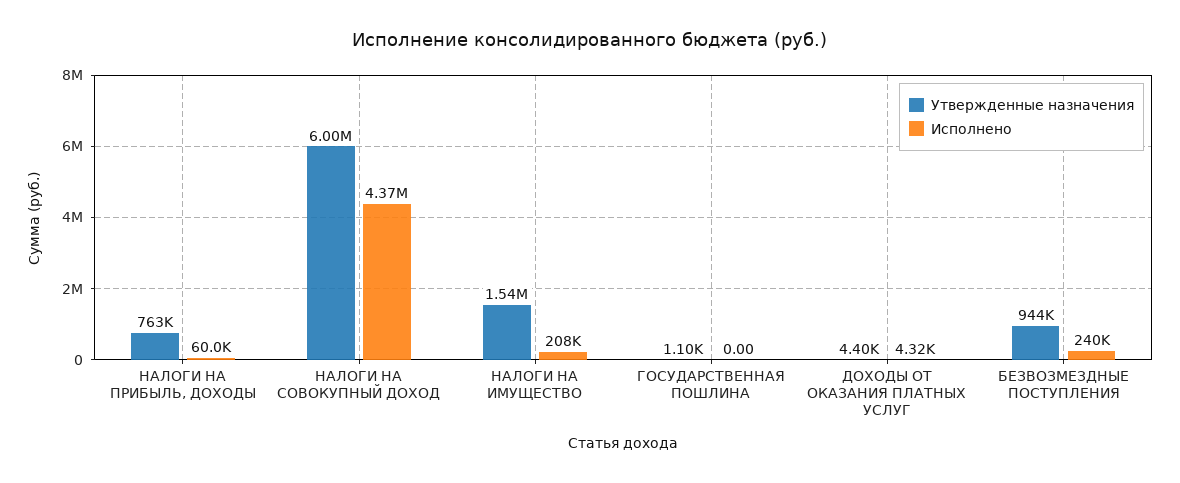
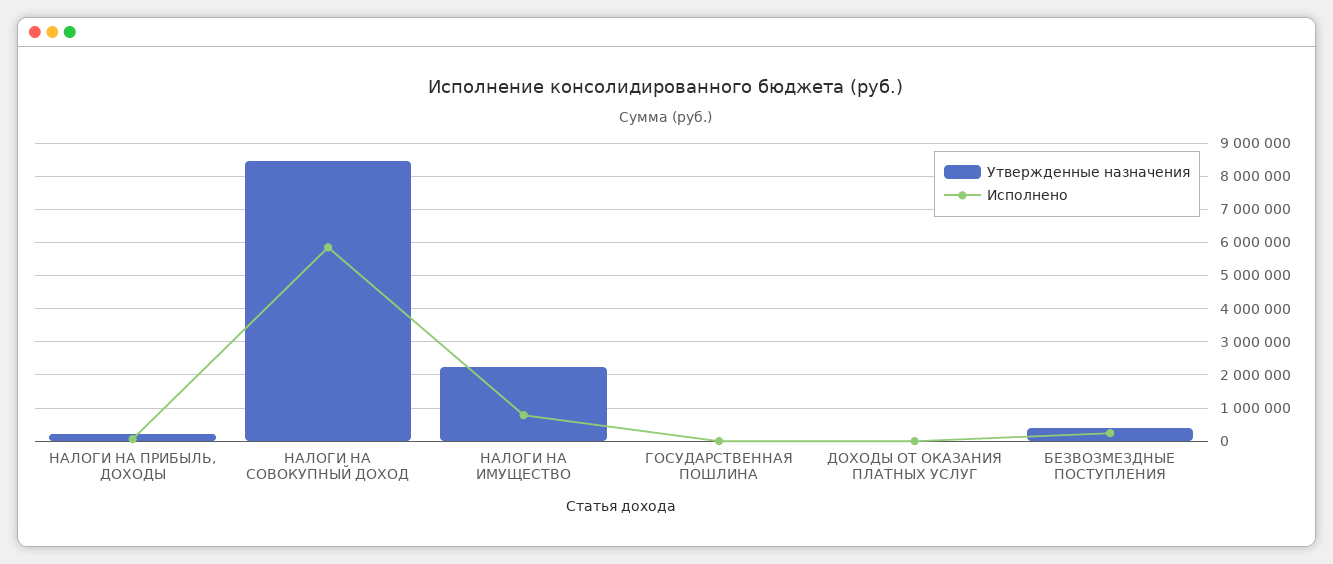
  {
    "Утвержденные назначения": {
-     "НАЛОГИ НА ПРИБЫЛЬ, ДОХОДЫ": 763000,
+     "НАЛОГИ НА ПРИБЫЛЬ, ДОХОДЫ": 200000,
-     "НАЛОГИ НА СОВОКУПНЫЙ ДОХОД": 6000000,
+     "НАЛОГИ НА СОВОКУПНЫЙ ДОХОД": 8400000,
-     "НАЛОГИ НА ИМУЩЕСТВО": 1540000,
+     "НАЛОГИ НА ИМУЩЕСТВО": 2200000,
      "ГОСУДАРСТВЕННАЯ ПОШЛИНА": 1100,
      "ДОХОДЫ ОТ ОКАЗАНИЯ ПЛАТНЫХ УСЛУГ": 4400,
-     "БЕЗВОЗМЕЗДНЫЕ ПОСТУПЛЕНИЯ": 944000
+     "БЕЗВОЗМЕЗДНЫЕ ПОСТУПЛЕНИЯ": 400000
    },
    "Исполнено": {
      "НАЛОГИ НА ПРИБЫЛЬ, ДОХОДЫ": 60000,
-     "НАЛОГИ НА СОВОКУПНЫЙ ДОХОД": 4370000,
+     "НАЛОГИ НА СОВОКУПНЫЙ ДОХОД": 5800000,
-     "НАЛОГИ НА ИМУЩЕСТВО": 208000,
+     "НАЛОГИ НА ИМУЩЕСТВО": 800000,
      "ГОСУДАРСТВЕННАЯ ПОШЛИНА": 0,
      "ДОХОДЫ ОТ ОКАЗАНИЯ ПЛАТНЫХ УСЛУГ": 4320,
      "БЕЗВОЗМЕЗДНЫЕ ПОСТУПЛЕНИЯ": 240000
    }
  }

